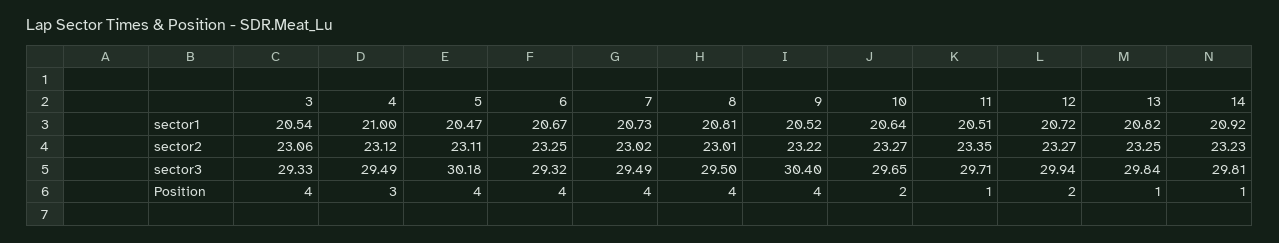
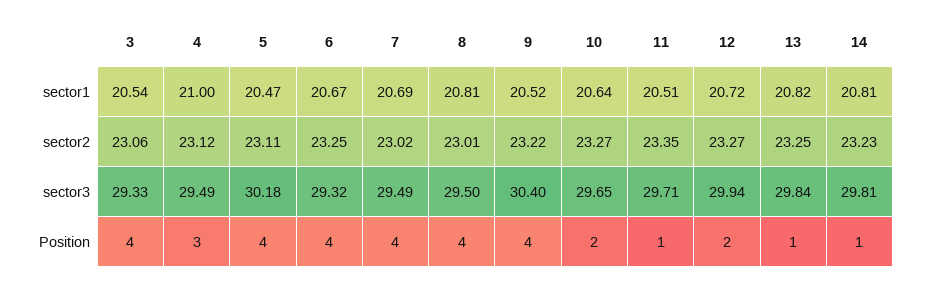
  {
    "3": {
      "sector1": 20.54,
      "sector2": 23.06,
      "sector3": 29.33,
      "Position": 4
    },
    "4": {
      "sector1": 21,
      "sector2": 23.12,
      "sector3": 29.49,
      "Position": 3
    },
    "5": {
      "sector1": 20.47,
      "sector2": 23.11,
      "sector3": 30.18,
      "Position": 4
    },
    "6": {
      "sector1": 20.67,
      "sector2": 23.25,
      "sector3": 29.32,
      "Position": 4
    },
    "7": {
-     "sector1": 20.73,
+     "sector1": 20.69,
      "sector2": 23.02,
      "sector3": 29.49,
      "Position": 4
    },
    "8": {
      "sector1": 20.81,
      "sector2": 23.01,
      "sector3": 29.5,
      "Position": 4
    },
    "9": {
      "sector1": 20.52,
      "sector2": 23.22,
      "sector3": 30.4,
      "Position": 4
    },
    "10": {
      "sector1": 20.64,
      "sector2": 23.27,
      "sector3": 29.65,
      "Position": 2
    },
    "11": {
      "sector1": 20.51,
      "sector2": 23.35,
      "sector3": 29.71,
      "Position": 1
    },
    "12": {
      "sector1": 20.72,
      "sector2": 23.27,
      "sector3": 29.94,
      "Position": 2
    },
    "13": {
      "sector1": 20.82,
      "sector2": 23.25,
      "sector3": 29.84,
      "Position": 1
    },
    "14": {
-     "sector1": 20.92,
+     "sector1": 20.81,
      "sector2": 23.23,
      "sector3": 29.81,
      "Position": 1
    }
  }

